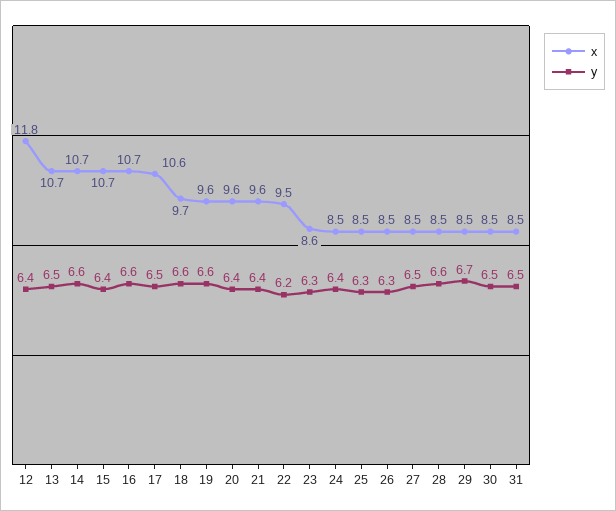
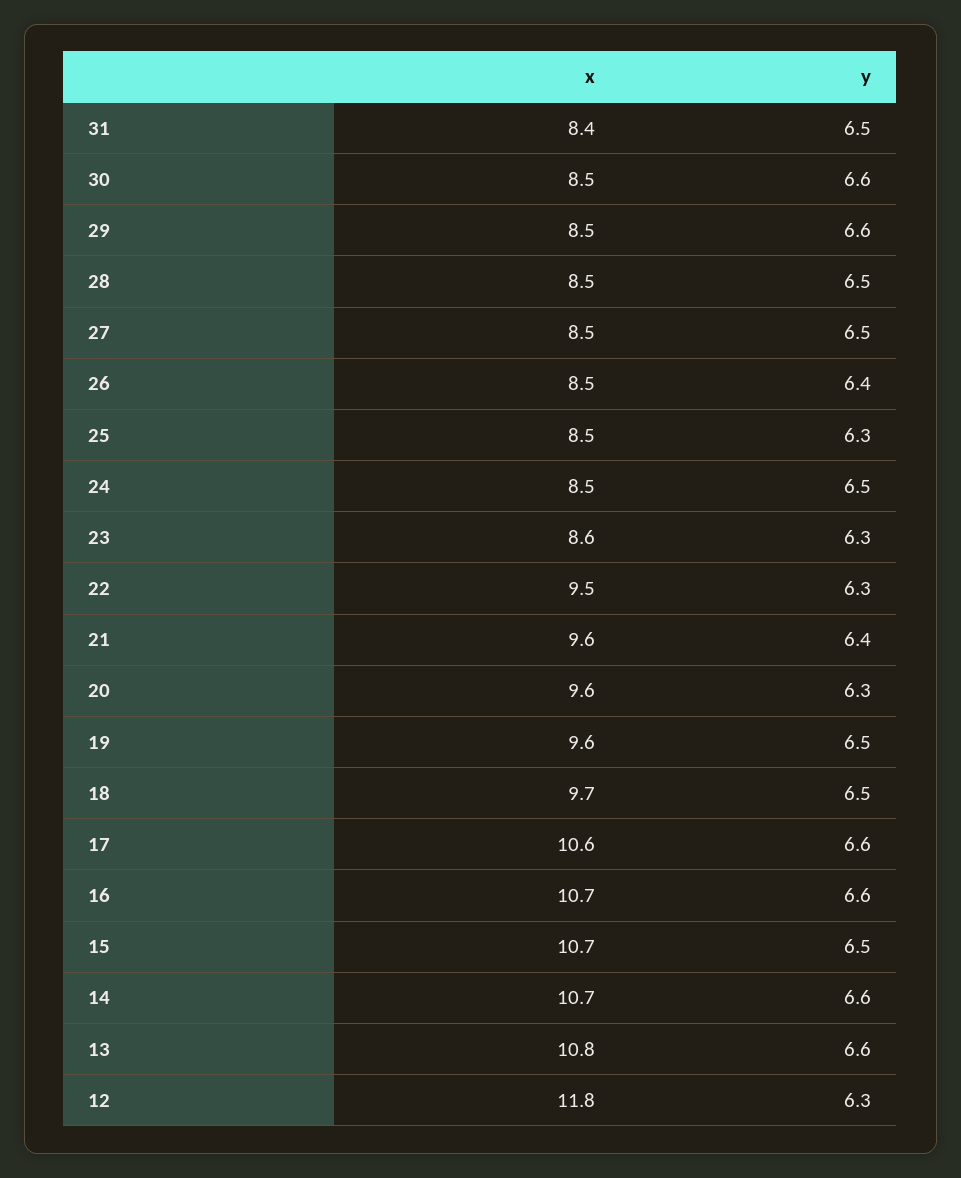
  {
    "x": {
      "12": 11.8,
-     "13": 10.7,
+     "13": 10.8,
      "14": 10.7,
      "15": 10.7,
      "16": 10.7,
      "17": 10.6,
      "18": 9.7,
      "19": 9.6,
      "20": 9.6,
      "21": 9.6,
      "22": 9.5,
      "23": 8.6,
      "24": 8.5,
      "25": 8.5,
      "26": 8.5,
      "27": 8.5,
      "28": 8.5,
      "29": 8.5,
      "30": 8.5,
-     "31": 8.5
+     "31": 8.4
    },
    "y": {
-     "12": 6.4,
+     "12": 6.3,
-     "13": 6.5,
+     "13": 6.6,
      "14": 6.6,
-     "15": 6.4,
+     "15": 6.5,
      "16": 6.6,
-     "17": 6.5,
+     "17": 6.6,
-     "18": 6.6,
+     "18": 6.5,
-     "19": 6.6,
+     "19": 6.5,
-     "20": 6.4,
+     "20": 6.3,
      "21": 6.4,
-     "22": 6.2,
+     "22": 6.3,
      "23": 6.3,
-     "24": 6.4,
+     "24": 6.5,
      "25": 6.3,
-     "26": 6.3,
+     "26": 6.4,
      "27": 6.5,
-     "28": 6.6,
+     "28": 6.5,
-     "29": 6.7,
+     "29": 6.6,
-     "30": 6.5,
+     "30": 6.6,
      "31": 6.5
    }
  }

